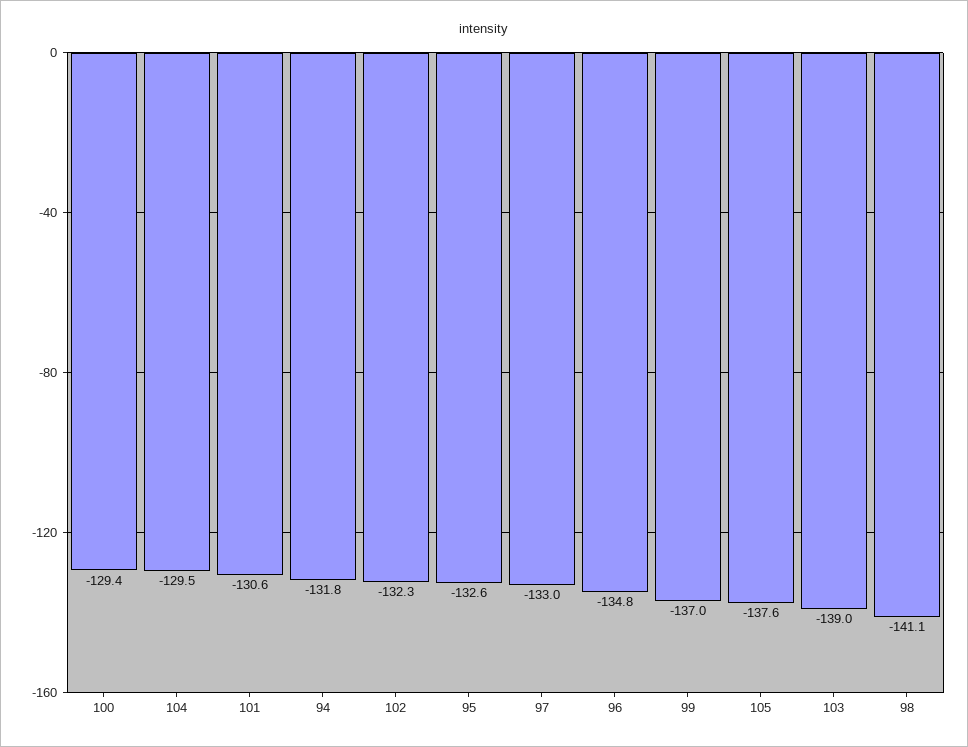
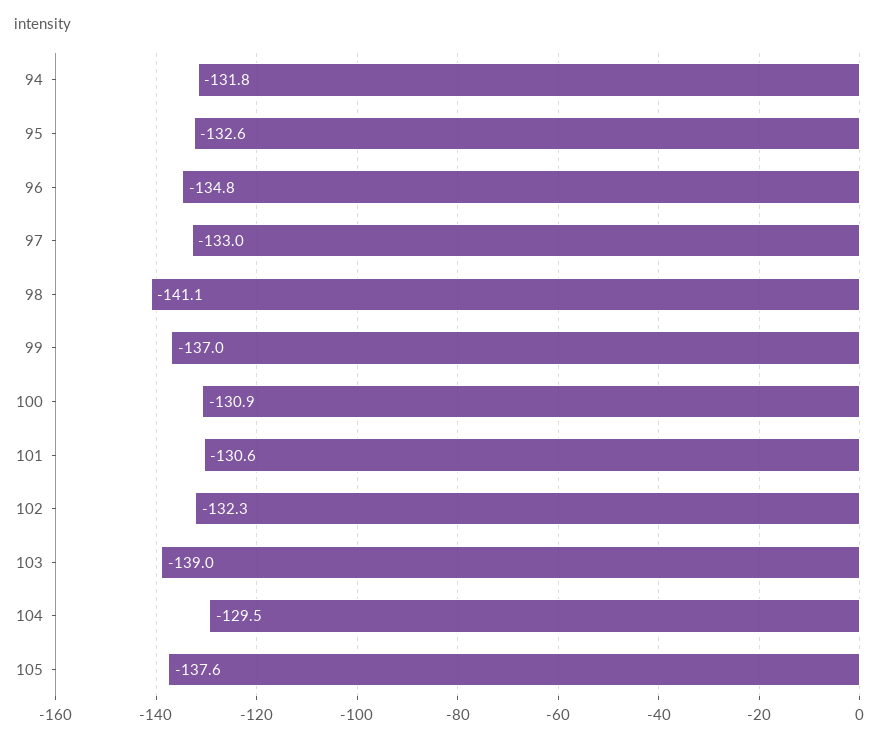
  {
-   "100": -129.4,
+   "100": -130.9,
    "104": -129.5,
    "101": -130.6,
    "94": -131.8,
    "102": -132.3,
    "95": -132.6,
    "97": -133,
    "96": -134.8,
    "99": -137,
    "105": -137.6,
    "103": -139,
    "98": -141.1
  }

